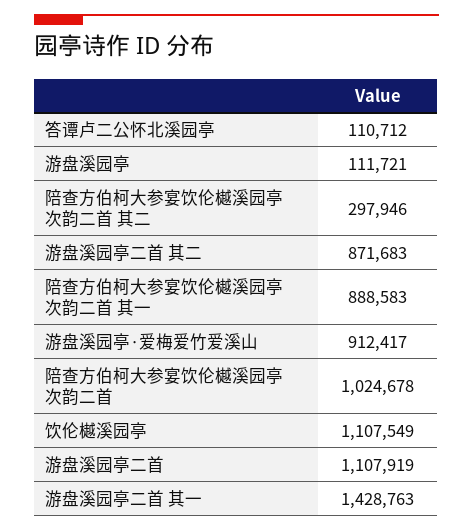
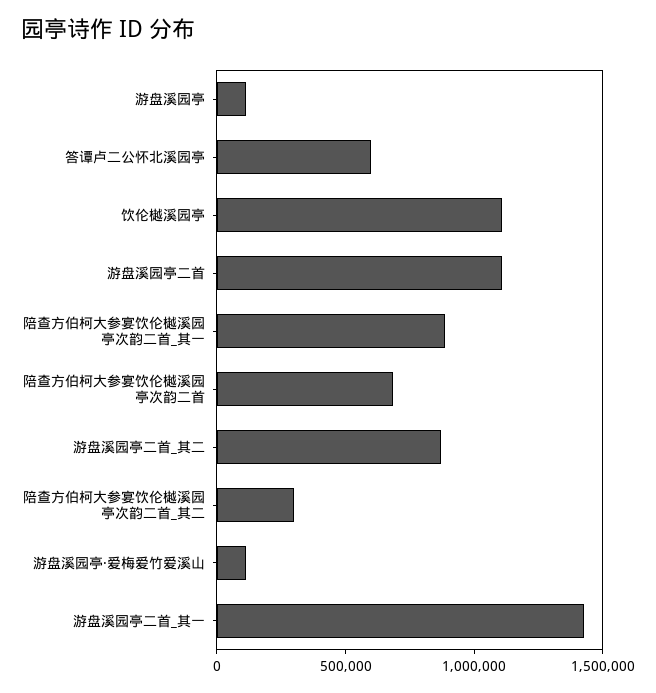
  {
-   "答谭卢二公怀北溪园亭": 110712,
+   "答谭卢二公怀北溪园亭": 600000,
    "游盘溪园亭": 111721,
    "陪查方伯柯大参宴饮伦樾溪园亭次韵二首 其二": 297946,
    "游盘溪园亭二首 其二": 871683,
    "陪查方伯柯大参宴饮伦樾溪园亭次韵二首 其一": 888583,
-   "游盘溪园亭·爱梅爱竹爱溪山": 912417,
+   "游盘溪园亭·爱梅爱竹爱溪山": 100000,
-   "陪查方伯柯大参宴饮伦樾溪园亭次韵二首": 1024678,
+   "陪查方伯柯大参宴饮伦樾溪园亭次韵二首": 700000,
    "饮伦樾溪园亭": 1107549,
    "游盘溪园亭二首": 1107919,
    "游盘溪园亭二首 其一": 1428763
  }

